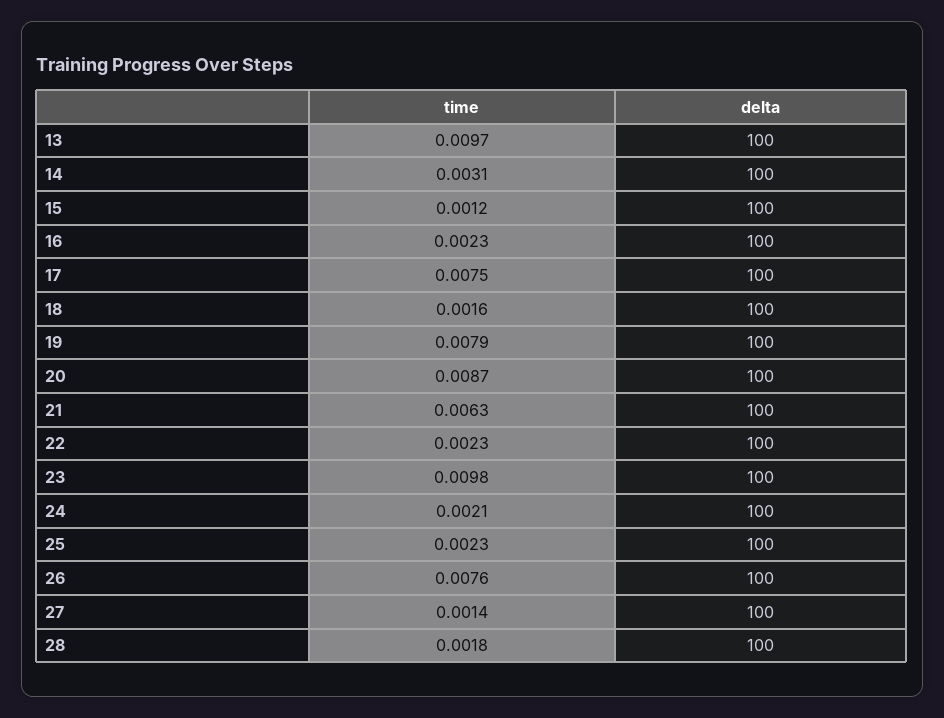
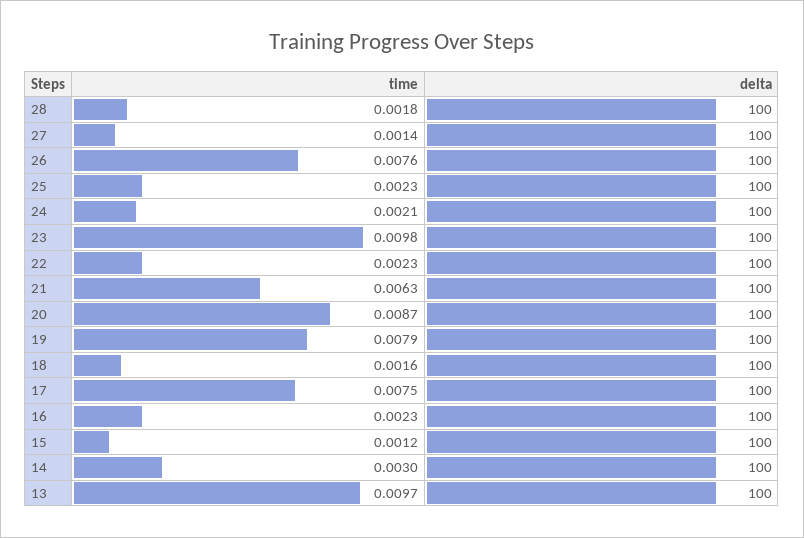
  {
    "time": {
      "13": 0.0097,
-     "14": 0.0031,
+     "14": 0.003,
      "15": 0.0012,
      "16": 0.0023,
      "17": 0.0075,
      "18": 0.0016,
      "19": 0.0079,
      "20": 0.0087,
      "21": 0.0063,
      "22": 0.0023,
      "23": 0.0098,
      "24": 0.0021,
      "25": 0.0023,
      "26": 0.0076,
      "27": 0.0014,
      "28": 0.0018
    },
    "delta": {
      "13": 100,
      "14": 100,
      "15": 100,
      "16": 100,
      "17": 100,
      "18": 100,
      "19": 100,
      "20": 100,
      "21": 100,
      "22": 100,
      "23": 100,
      "24": 100,
      "25": 100,
      "26": 100,
      "27": 100,
      "28": 100
    }
  }

